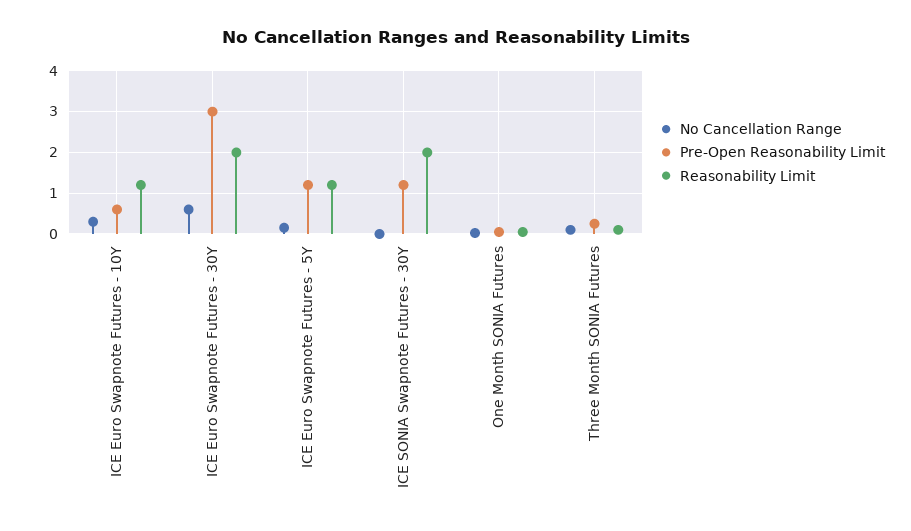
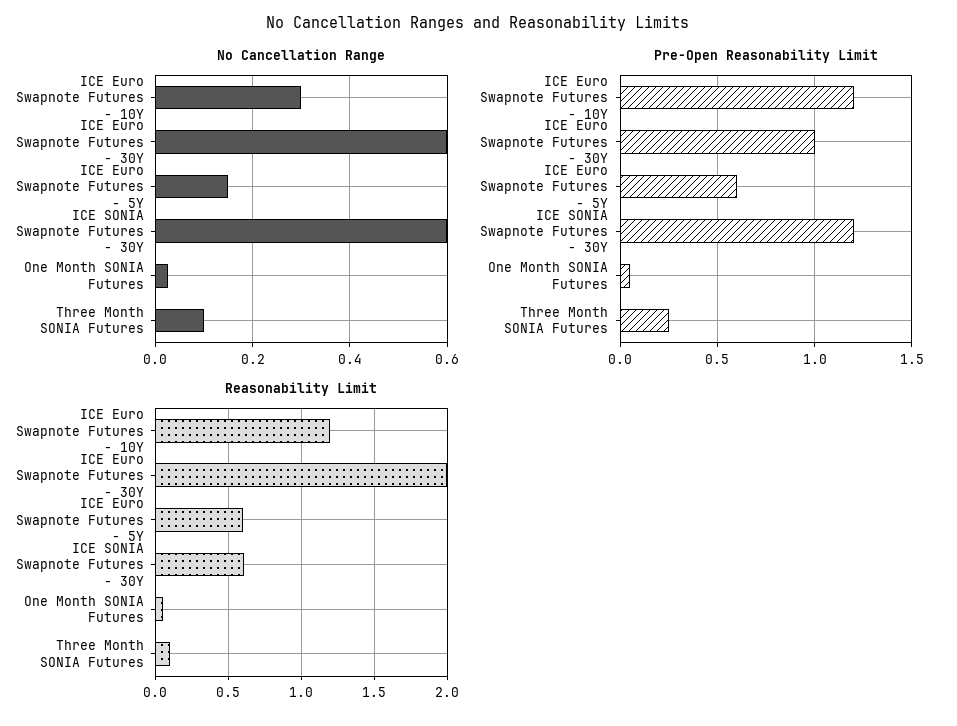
  {
    "No Cancellation Range": {
      "ICE Euro Swapnote Futures - 10Y": 0.3,
      "ICE Euro Swapnote Futures - 30Y": 0.6,
      "ICE Euro Swapnote Futures - 5Y": 0.16,
-     "ICE SONIA Swapnote Futures - 30Y": 0,
+     "ICE SONIA Swapnote Futures - 30Y": 0.6,
      "One Month SONIA Futures": 0.02,
      "Three Month SONIA Futures": 0.1
    },
    "Pre-Open Reasonability Limit": {
-     "ICE Euro Swapnote Futures - 10Y": 0.6,
+     "ICE Euro Swapnote Futures - 10Y": 1.2,
-     "ICE Euro Swapnote Futures - 30Y": 3,
+     "ICE Euro Swapnote Futures - 30Y": 1,
-     "ICE Euro Swapnote Futures - 5Y": 1.2,
+     "ICE Euro Swapnote Futures - 5Y": 0.6,
      "ICE SONIA Swapnote Futures - 30Y": 1.2,
      "One Month SONIA Futures": 0.05,
      "Three Month SONIA Futures": 0.25
    },
    "Reasonability Limit": {
      "ICE Euro Swapnote Futures - 10Y": 1.2,
      "ICE Euro Swapnote Futures - 30Y": 2,
-     "ICE Euro Swapnote Futures - 5Y": 1.2,
+     "ICE Euro Swapnote Futures - 5Y": 0.6,
-     "ICE SONIA Swapnote Futures - 30Y": 2,
+     "ICE SONIA Swapnote Futures - 30Y": 0.6,
      "One Month SONIA Futures": 0.05,
      "Three Month SONIA Futures": 0.1
    }
  }

